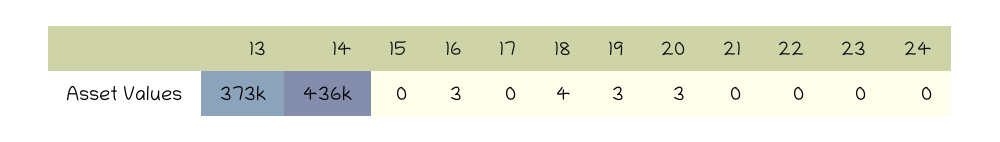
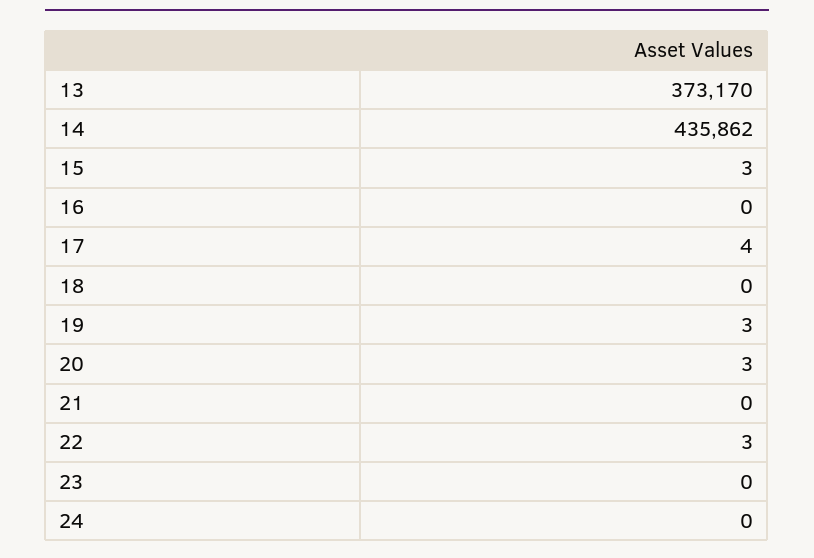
  {
    "13": 373170,
    "14": 435862,
-   "15": 0,
+   "15": 3,
-   "16": 3,
+   "16": 0,
-   "17": 0,
+   "17": 4,
-   "18": 4,
+   "18": 0,
    "19": 3,
    "20": 3,
    "21": 0,
-   "22": 0,
+   "22": 3,
    "23": 0,
    "24": 0
  }

